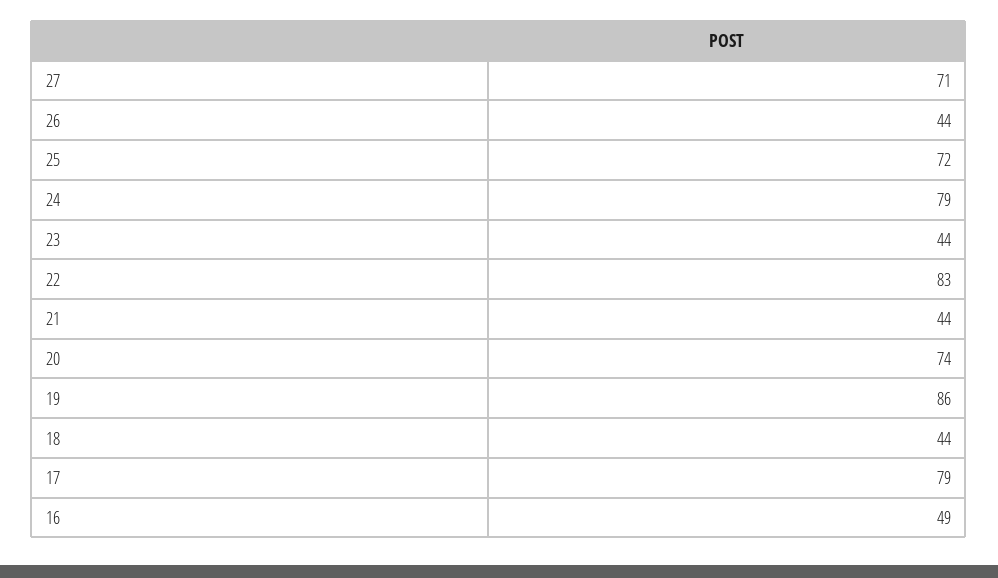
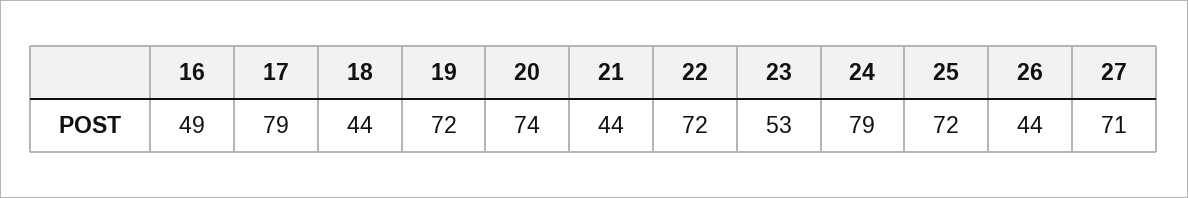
  {
    "27": 71,
    "26": 44,
    "25": 72,
    "24": 79,
-   "23": 44,
+   "23": 53,
-   "22": 83,
+   "22": 72,
    "21": 44,
    "20": 74,
-   "19": 86,
+   "19": 72,
    "18": 44,
    "17": 79,
    "16": 49
  }

